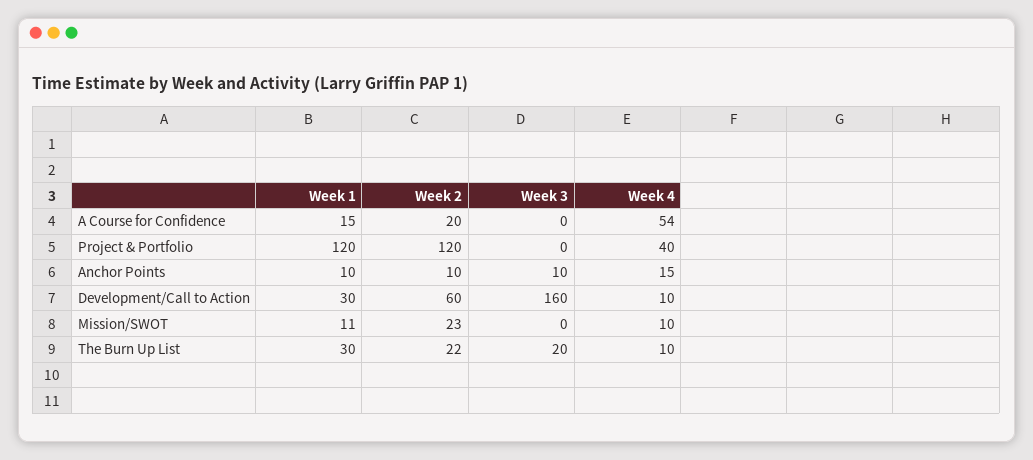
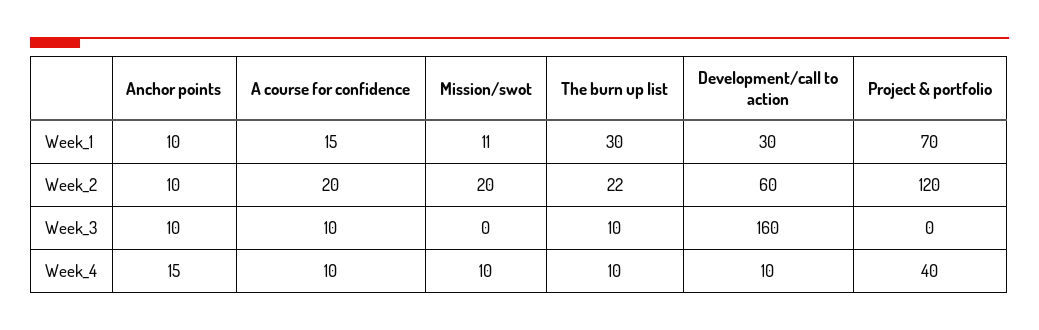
  {
    "Week 1": {
      "A Course for Confidence": 15,
-     "Project & Portfolio": 120,
+     "Project & Portfolio": 70,
      "Anchor Points": 10,
      "Development/Call to Action": 30,
      "Mission/SWOT": 11,
      "The Burn Up List": 30
    },
    "Week 2": {
      "A Course for Confidence": 20,
      "Project & Portfolio": 120,
      "Anchor Points": 10,
      "Development/Call to Action": 60,
-     "Mission/SWOT": 23,
+     "Mission/SWOT": 20,
      "The Burn Up List": 22
    },
    "Week 3": {
-     "A Course for Confidence": 0,
+     "A Course for Confidence": 10,
      "Project & Portfolio": 0,
      "Anchor Points": 10,
      "Development/Call to Action": 160,
      "Mission/SWOT": 0,
-     "The Burn Up List": 20
+     "The Burn Up List": 10
    },
    "Week 4": {
-     "A Course for Confidence": 54,
+     "A Course for Confidence": 10,
      "Project & Portfolio": 40,
      "Anchor Points": 15,
      "Development/Call to Action": 10,
      "Mission/SWOT": 10,
      "The Burn Up List": 10
    }
  }

